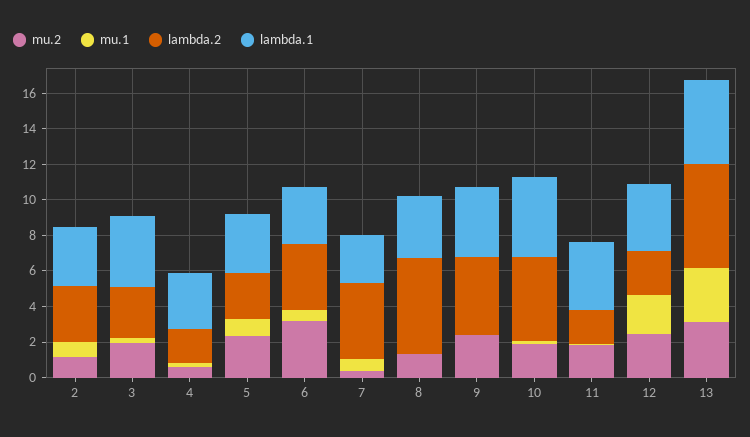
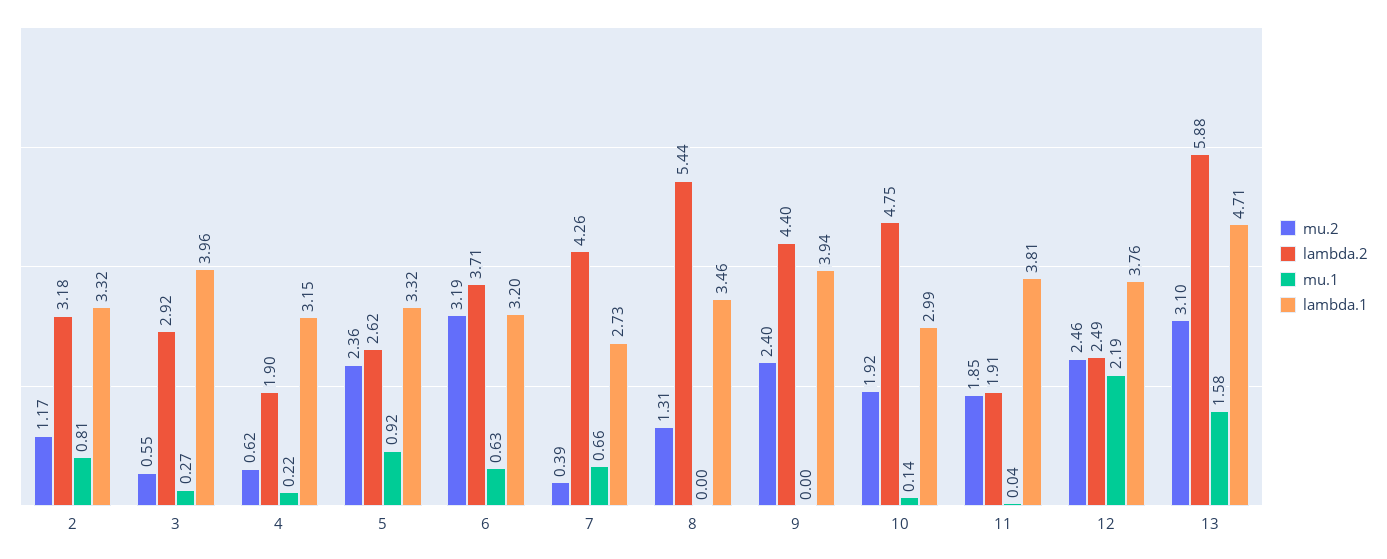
  {
    "mu.2": {
      "2": 1.17,
-     "3": 2,
+     "3": 0.55,
      "4": 0.62,
      "5": 2.36,
      "6": 3.19,
      "7": 0.39,
      "8": 1.31,
      "9": 2.4,
      "10": 1.92,
      "11": 1.85,
      "12": 2.46,
      "13": 3.1
    },
    "mu.1": {
      "2": 0.81,
      "3": 0.27,
      "4": 0.22,
      "5": 0.92,
      "6": 0.63,
      "7": 0.66,
      "8": 0,
      "9": 0,
      "10": 0.14,
      "11": 0.04,
      "12": 2.19,
-     "13": 3
+     "13": 1.58
    },
    "lambda.2": {
      "2": 3.18,
      "3": 2.92,
      "4": 1.9,
      "5": 2.62,
      "6": 3.71,
      "7": 4.26,
      "8": 5.44,
      "9": 4.4,
      "10": 4.75,
      "11": 1.91,
      "12": 2.49,
      "13": 5.88
    },
    "lambda.1": {
      "2": 3.32,
      "3": 3.96,
      "4": 3.15,
      "5": 3.32,
      "6": 3.2,
      "7": 2.73,
      "8": 3.46,
      "9": 3.94,
-     "10": 4.5,
+     "10": 2.99,
      "11": 3.81,
      "12": 3.76,
      "13": 4.71
    }
  }

